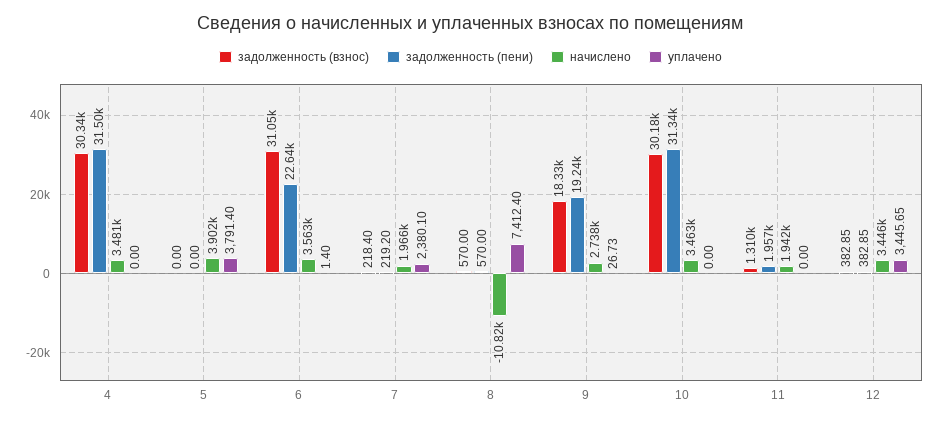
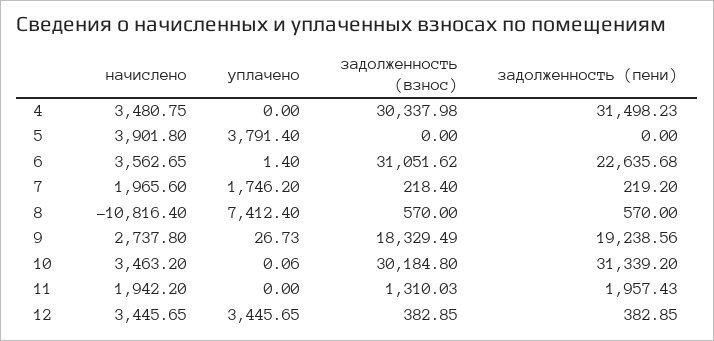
  {
    "задолженность (взнос)": {
      "4": 30337.98,
      "5": 0,
      "6": 31051.62,
      "7": 218.4,
      "8": 570,
      "9": 18329.49,
      "10": 30184.8,
      "11": 1310.03,
      "12": 382.85
    },
    "задолженность (пени)": {
      "4": 31498.23,
      "5": 0,
      "6": 22635.68,
      "7": 219.2,
      "8": 570,
      "9": 19238.56,
      "10": 31339.2,
      "11": 1957.43,
      "12": 382.85
    },
    "начислено": {
      "4": 3480.75,
      "5": 3901.8,
      "6": 3562.65,
      "7": 1965.6,
      "8": -10816.4,
      "9": 2737.8,
      "10": 3463.2,
      "11": 1942.2,
      "12": 3445.65
    },
    "уплачено": {
      "4": 0,
      "5": 3791.4,
      "6": 1.4,
-     "7": 2380.1,
+     "7": 1746.2,
      "8": 7412.4,
      "9": 26.73,
-     "10": 0,
+     "10": 0.06,
      "11": 0,
      "12": 3445.65
    }
  }

